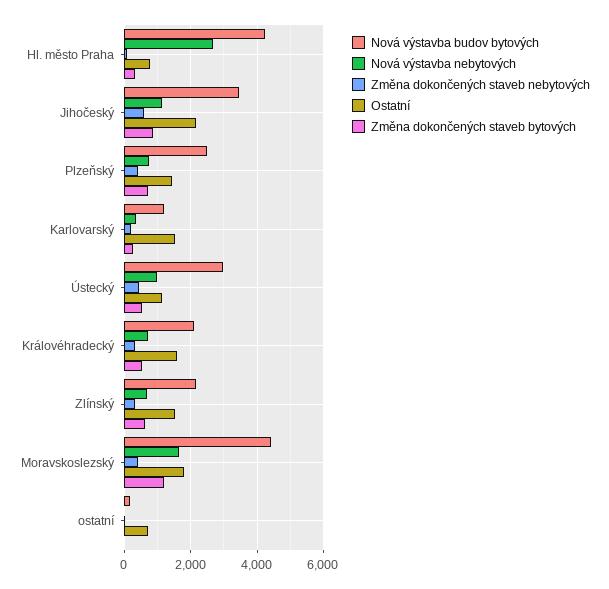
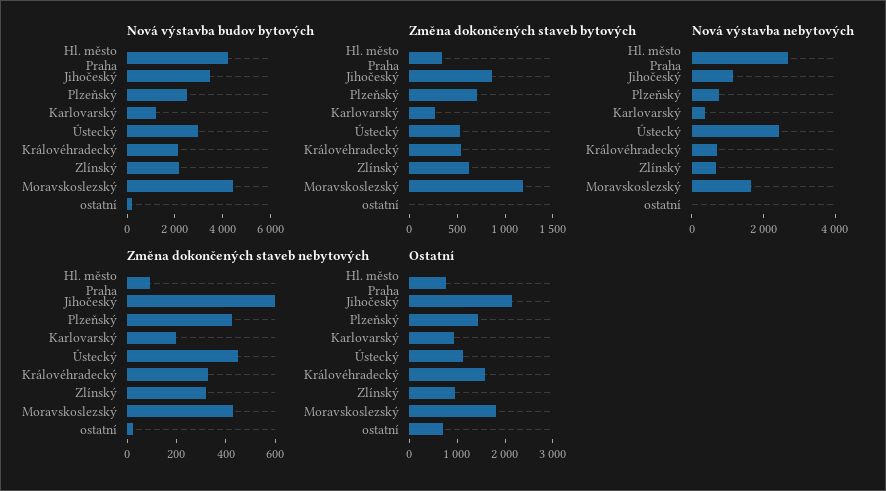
  {
    "Nová výstavba budov bytových": {
      "Hl. město Praha": 4200,
      "Jihočeský": 3400,
      "Plzeňský": 2400,
      "Karlovarský": 1200,
      "Ústecký": 3000,
      "Královéhradecký": 2200,
      "Zlínský": 2200,
      "Moravskoslezský": 4400,
      "ostatní": 200
    },
    "Nová výstavba nebytových": {
      "Hl. město Praha": 2600,
      "Jihočeský": 1200,
      "Plzeňský": 800,
      "Karlovarský": 400,
-     "Ústecký": 1000,
+     "Ústecký": 2500,
      "Královéhradecký": 800,
      "Zlínský": 600,
      "Moravskoslezský": 1600,
      "ostatní": 0
    },
    "Změna dokončených staveb nebytových": {
      "Hl. město Praha": 100,
      "Jihočeský": 600,
      "Plzeňský": 450,
      "Karlovarský": 200,
      "Ústecký": 450,
      "Královéhradecký": 350,
      "Zlínský": 300,
      "Moravskoslezský": 450,
      "ostatní": 0
    },
    "Ostatní": {
      "Hl. město Praha": 800,
      "Jihočeský": 2200,
      "Plzeňský": 1400,
-     "Karlovarský": 1600,
+     "Karlovarský": 1000,
      "Ústecký": 1200,
      "Královéhradecký": 1600,
-     "Zlínský": 1600,
+     "Zlínský": 1000,
      "Moravskoslezský": 1800,
      "ostatní": 800
    },
    "Změna dokončených staveb bytových": {
      "Hl. město Praha": 300,
      "Jihočeský": 900,
      "Plzeňský": 700,
      "Karlovarský": 300,
      "Ústecký": 500,
      "Královéhradecký": 500,
      "Zlínský": 600,
      "Moravskoslezský": 1200,
      "ostatní": 0
    }
  }

